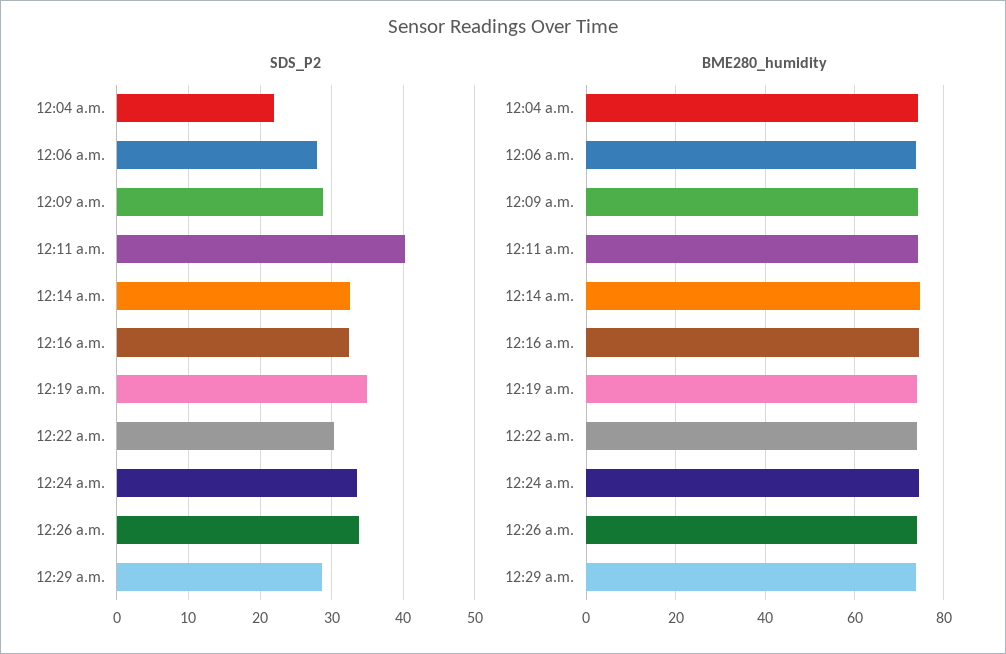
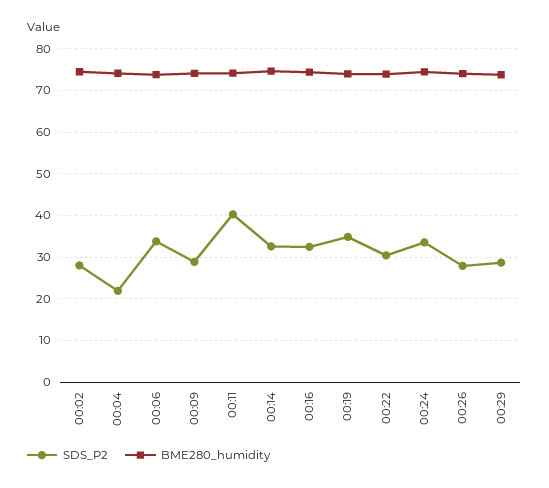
  {
    "SDS_P2": {
      "12:04 a.m.": 22,
-     "12:06 a.m.": 28,
+     "12:06 a.m.": 34,
      "12:09 a.m.": 29,
      "12:11 a.m.": 40,
      "12:14 a.m.": 33,
      "12:16 a.m.": 32,
      "12:19 a.m.": 35,
      "12:22 a.m.": 30,
      "12:24 a.m.": 34,
-     "12:26 a.m.": 34,
+     "12:26 a.m.": 28,
-     "12:29 a.m.": 29
+     "12:29 a.m.": 29,
+     "00:02": 28
    },
    "BME280_humidity": {
      "12:04 a.m.": 74,
      "12:06 a.m.": 74,
      "12:09 a.m.": 74,
      "12:11 a.m.": 74,
      "12:14 a.m.": 74,
      "12:16 a.m.": 74,
      "12:19 a.m.": 74,
      "12:22 a.m.": 74,
      "12:24 a.m.": 74,
      "12:26 a.m.": 74,
-     "12:29 a.m.": 74
+     "12:29 a.m.": 74,
+     "00:02": 74
    }
  }

